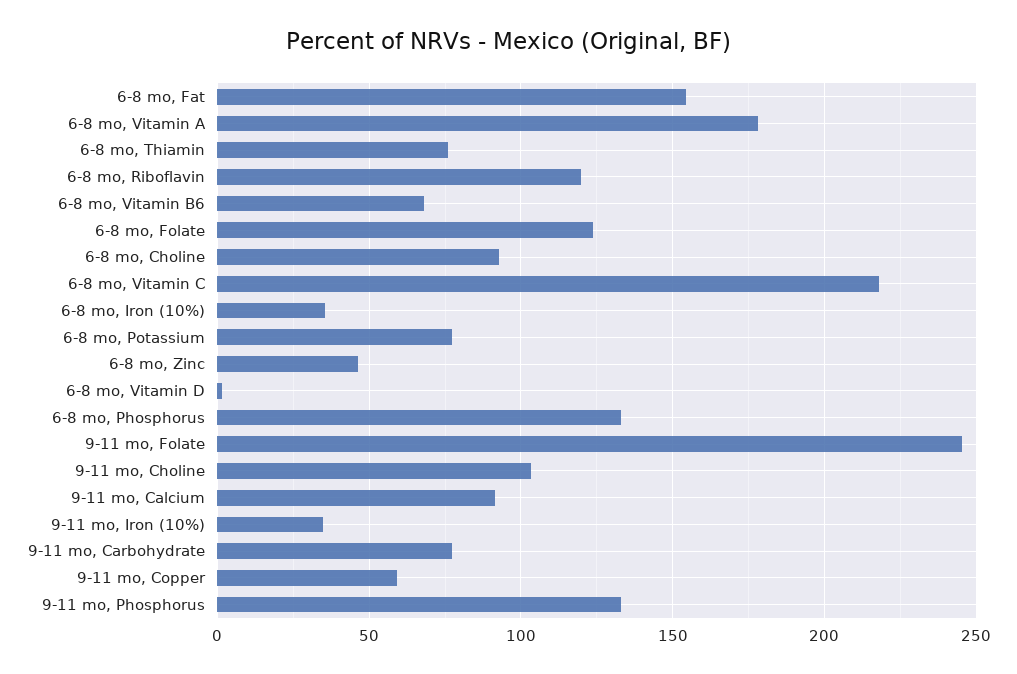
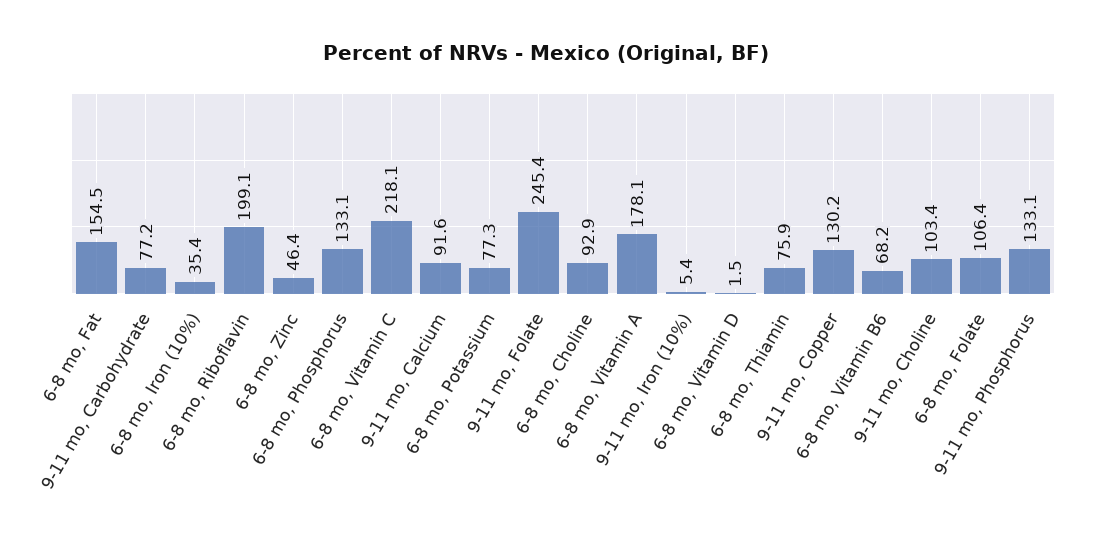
  {
    "6-8 mo, Fat": 154.5,
    "6-8 mo, Vitamin A": 178.1,
    "6-8 mo, Thiamin": 75.9,
-   "6-8 mo, Riboflavin": 120,
+   "6-8 mo, Riboflavin": 199.1,
    "6-8 mo, Vitamin B6": 68.2,
-   "6-8 mo, Folate": 125,
+   "6-8 mo, Folate": 106.4,
    "6-8 mo, Choline": 92.9,
    "6-8 mo, Vitamin C": 218.1,
    "6-8 mo, Iron (10%)": 35.4,
    "6-8 mo, Potassium": 77.3,
    "6-8 mo, Zinc": 46.4,
    "6-8 mo, Vitamin D": 1.5,
    "6-8 mo, Phosphorus": 133.1,
    "9-11 mo, Folate": 245.4,
    "9-11 mo, Choline": 103.4,
    "9-11 mo, Calcium": 91.6,
-   "9-11 mo, Iron (10%)": 35,
+   "9-11 mo, Iron (10%)": 5.4,
    "9-11 mo, Carbohydrate": 77.2,
-   "9-11 mo, Copper": 60,
+   "9-11 mo, Copper": 130.2,
    "9-11 mo, Phosphorus": 133.1
  }

